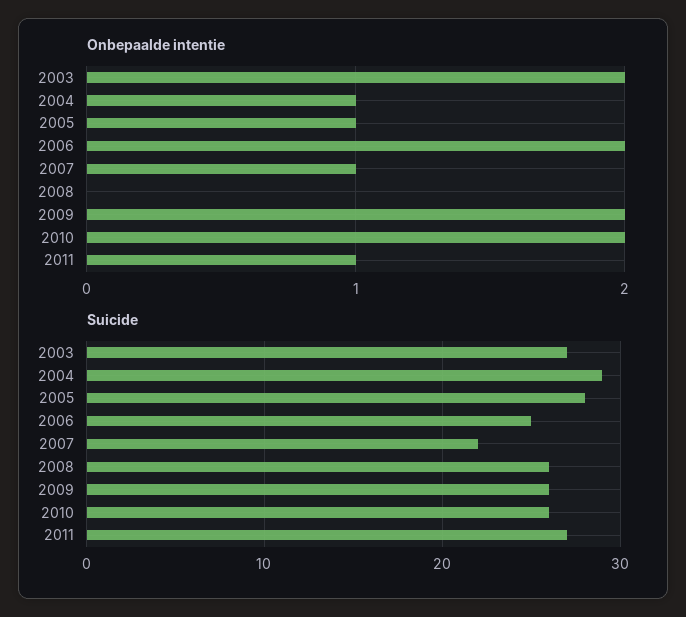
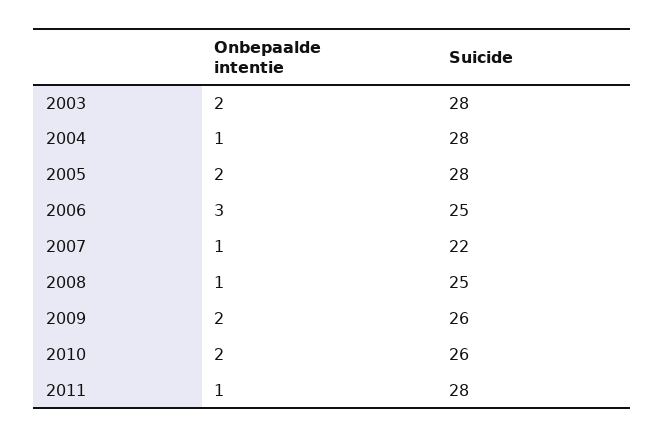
  {
    "Onbepaalde intentie": {
      "2003": 2,
      "2004": 1,
-     "2005": 1,
+     "2005": 2,
-     "2006": 2,
+     "2006": 3,
      "2007": 1,
-     "2008": 0,
+     "2008": 1,
      "2009": 2,
      "2010": 2,
      "2011": 1
    },
    "Suicide": {
-     "2003": 27,
+     "2003": 28,
-     "2004": 29,
+     "2004": 28,
      "2005": 28,
      "2006": 25,
      "2007": 22,
-     "2008": 26,
+     "2008": 25,
      "2009": 26,
      "2010": 26,
-     "2011": 27
+     "2011": 28
    }
  }

